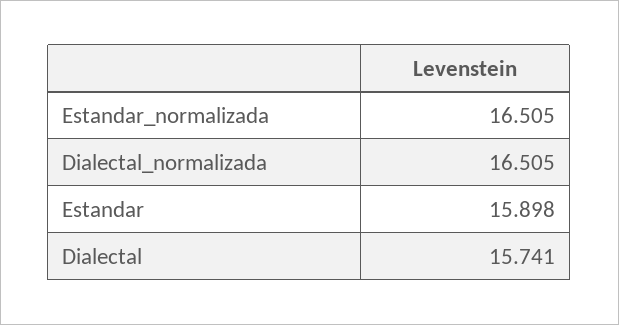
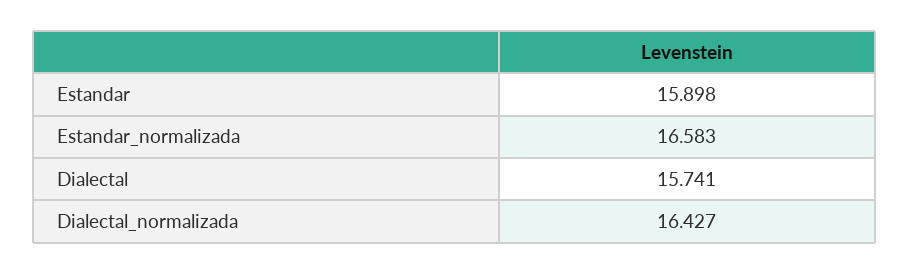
  {
-   "Estandar_normalizada": 16.505,
+   "Estandar_normalizada": 16.583,
-   "Dialectal_normalizada": 16.505,
+   "Dialectal_normalizada": 16.427,
    "Estandar": 15.898,
    "Dialectal": 15.741
  }

